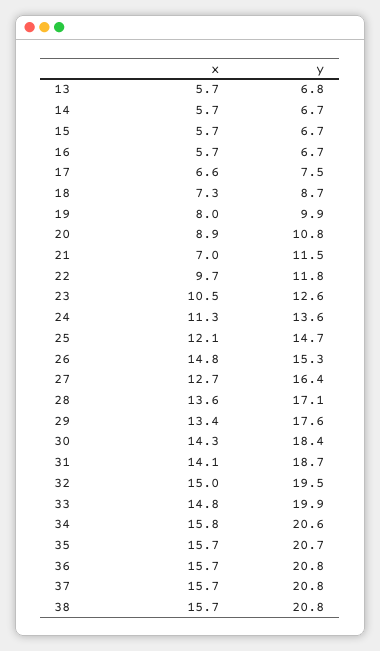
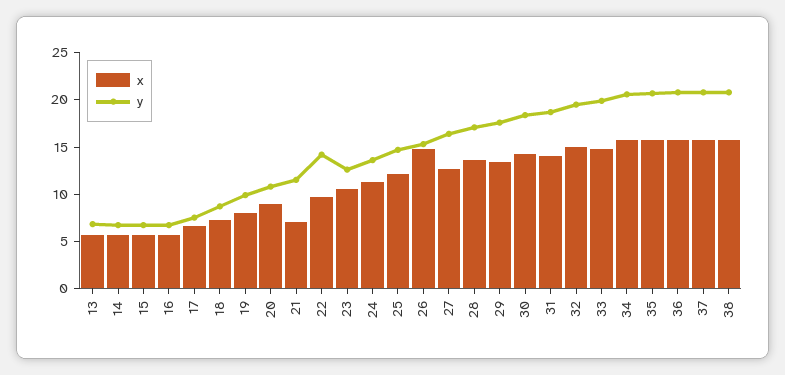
  {
    "x": {
      "13": 5.7,
      "14": 5.7,
      "15": 5.7,
      "16": 5.7,
      "17": 6.6,
      "18": 7.3,
      "19": 8,
      "20": 8.9,
      "21": 7,
      "22": 9.7,
      "23": 10.5,
      "24": 11.3,
      "25": 12.1,
      "26": 14.8,
      "27": 12.7,
      "28": 13.6,
      "29": 13.4,
      "30": 14.3,
      "31": 14.1,
      "32": 15,
      "33": 14.8,
      "34": 15.8,
      "35": 15.7,
      "36": 15.7,
      "37": 15.7,
      "38": 15.7
    },
    "y": {
      "13": 6.8,
      "14": 6.7,
      "15": 6.7,
      "16": 6.7,
      "17": 7.5,
      "18": 8.7,
      "19": 9.9,
      "20": 10.8,
      "21": 11.5,
-     "22": 11.8,
+     "22": 14,
      "23": 12.6,
      "24": 13.6,
      "25": 14.7,
      "26": 15.3,
      "27": 16.4,
      "28": 17.1,
      "29": 17.6,
      "30": 18.4,
      "31": 18.7,
      "32": 19.5,
      "33": 19.9,
      "34": 20.6,
      "35": 20.7,
      "36": 20.8,
      "37": 20.8,
      "38": 20.8
    }
  }

